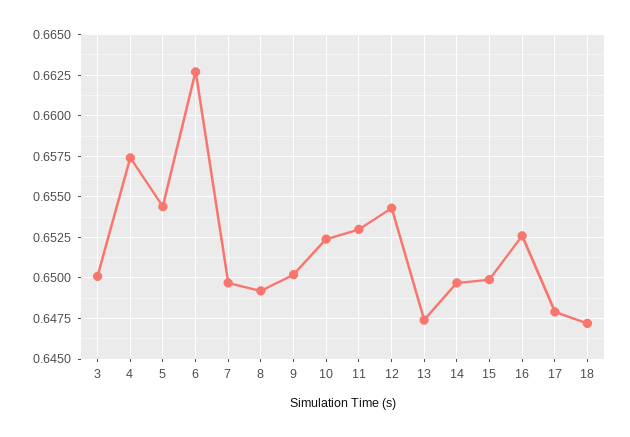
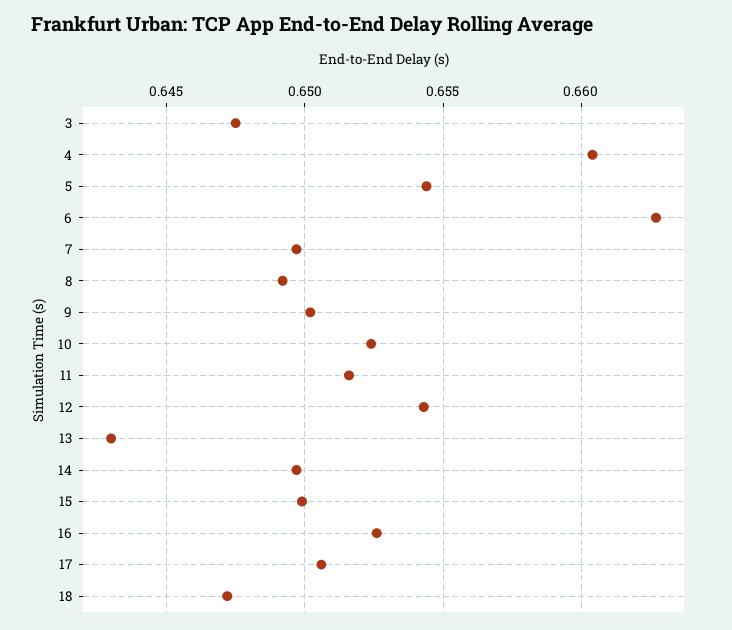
  {
-   "3": 0.65,
+   "3": 0.6475,
-   "4": 0.6575,
+   "4": 0.6605,
    "5": 0.6545,
    "6": 0.6625,
    "7": 0.6495,
    "8": 0.649,
    "9": 0.65,
    "10": 0.6525,
-   "11": 0.653,
+   "11": 0.6515,
    "12": 0.6545,
-   "13": 0.6475,
+   "13": 0.643,
    "14": 0.6495,
    "15": 0.65,
    "16": 0.6525,
-   "17": 0.648,
+   "17": 0.6505,
    "18": 0.647
  }

